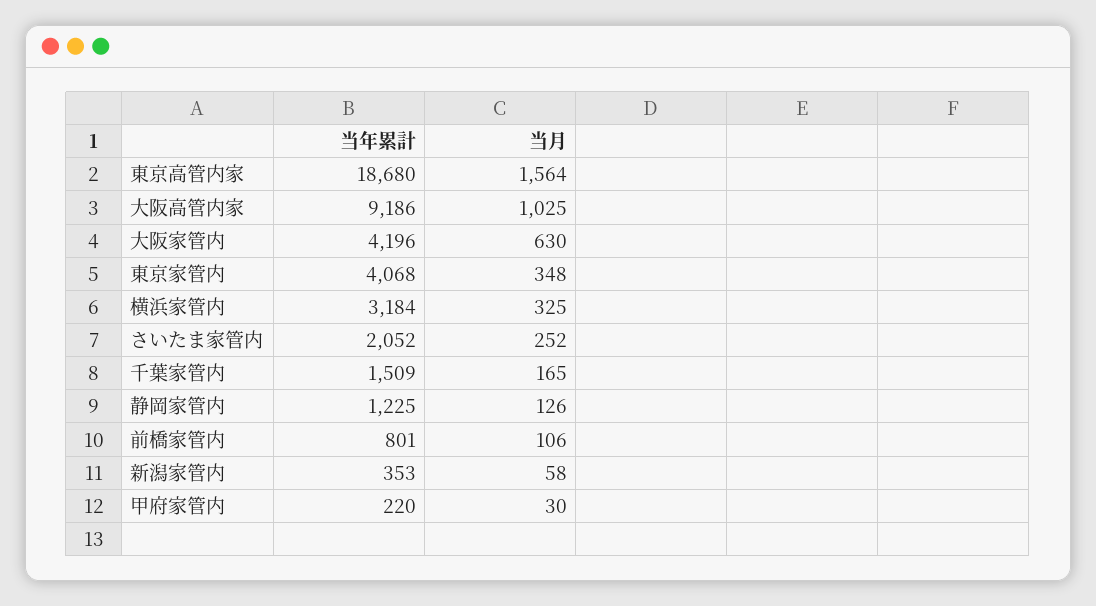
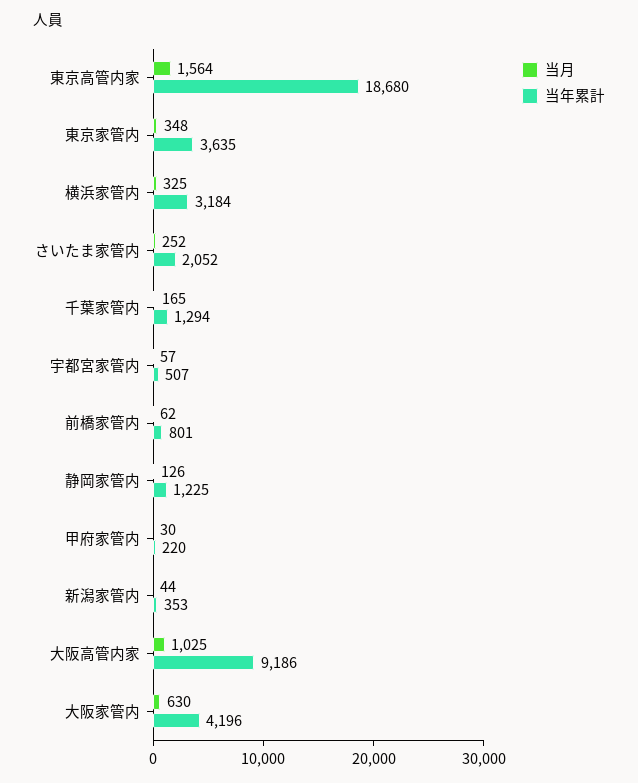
  {
    "当年累計": {
      "東京高管内家": 18680,
      "大阪高管内家": 9186,
      "大阪家管内": 4196,
-     "東京家管内": 4068,
+     "東京家管内": 3635,
      "横浜家管内": 3184,
      "さいたま家管内": 2052,
-     "千葉家管内": 1509,
+     "千葉家管内": 1294,
      "静岡家管内": 1225,
      "前橋家管内": 801,
      "新潟家管内": 353,
-     "甲府家管内": 220
+     "甲府家管内": 220,
+     "宇都宮家管内": 507
    },
    "当月": {
      "東京高管内家": 1564,
      "大阪高管内家": 1025,
      "大阪家管内": 630,
      "東京家管内": 348,
      "横浜家管内": 325,
      "さいたま家管内": 252,
      "千葉家管内": 165,
      "静岡家管内": 126,
-     "前橋家管内": 106,
+     "前橋家管内": 62,
-     "新潟家管内": 58,
+     "新潟家管内": 44,
-     "甲府家管内": 30
+     "甲府家管内": 30,
+     "宇都宮家管内": 57
    }
  }

